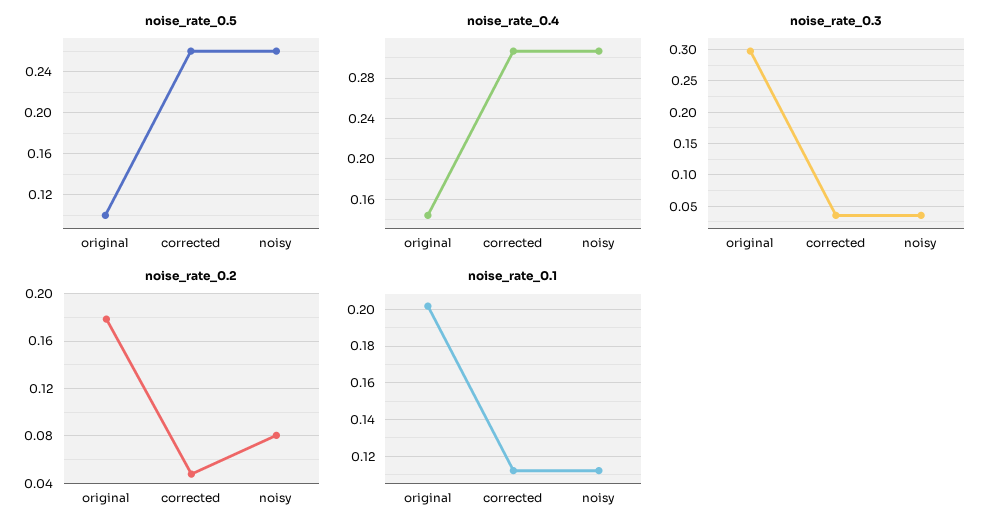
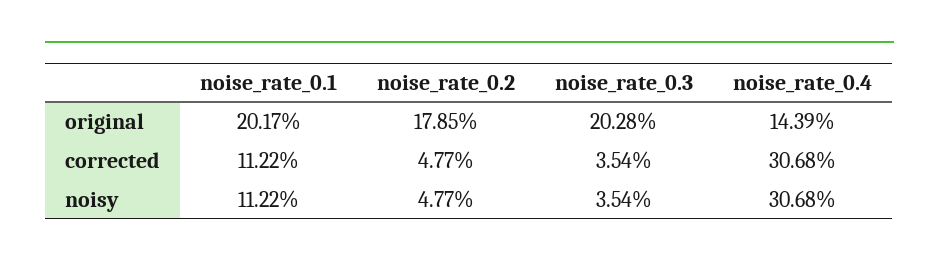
  {
-   "noise_rate_0.5": {
-     "original": 0.1,
-     "corrected": 0.26,
-     "noisy": 0.26
-   },
    "noise_rate_0.4": {
      "original": 0.1439,
      "corrected": 0.3068,
      "noisy": 0.3068
    },
    "noise_rate_0.3": {
-     "original": 0.3,
+     "original": 0.2028,
      "corrected": 0.0354,
      "noisy": 0.0354
    },
    "noise_rate_0.2": {
      "original": 0.1785,
      "corrected": 0.0477,
-     "noisy": 0.08
+     "noisy": 0.0477
    },
    "noise_rate_0.1": {
      "original": 0.2017,
      "corrected": 0.1122,
      "noisy": 0.1122
    }
  }

